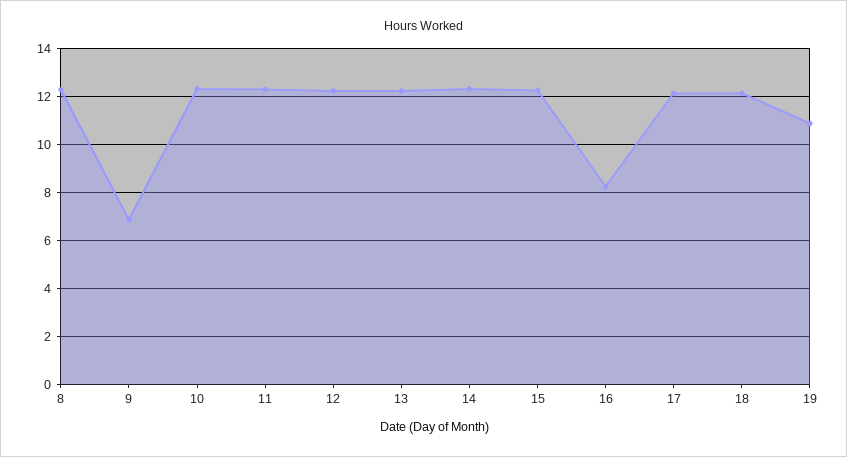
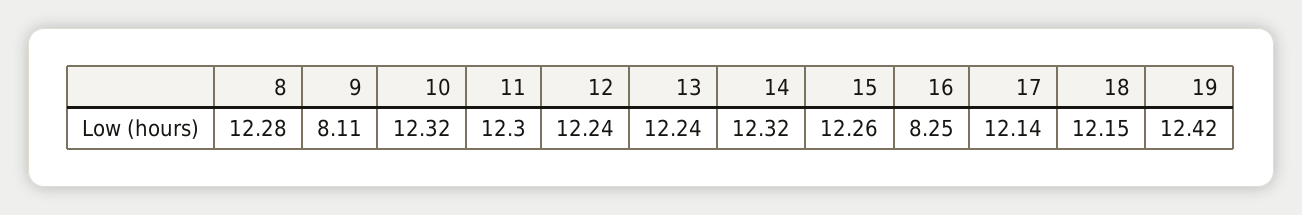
  {
    "8": 12.28,
-   "9": 7,
+   "9": 8.11,
    "10": 12.32,
    "11": 12.3,
    "12": 12.24,
    "13": 12.24,
    "14": 12.32,
    "15": 12.26,
    "16": 8.25,
    "17": 12.14,
    "18": 12.15,
-   "19": 11
+   "19": 12.42
  }

